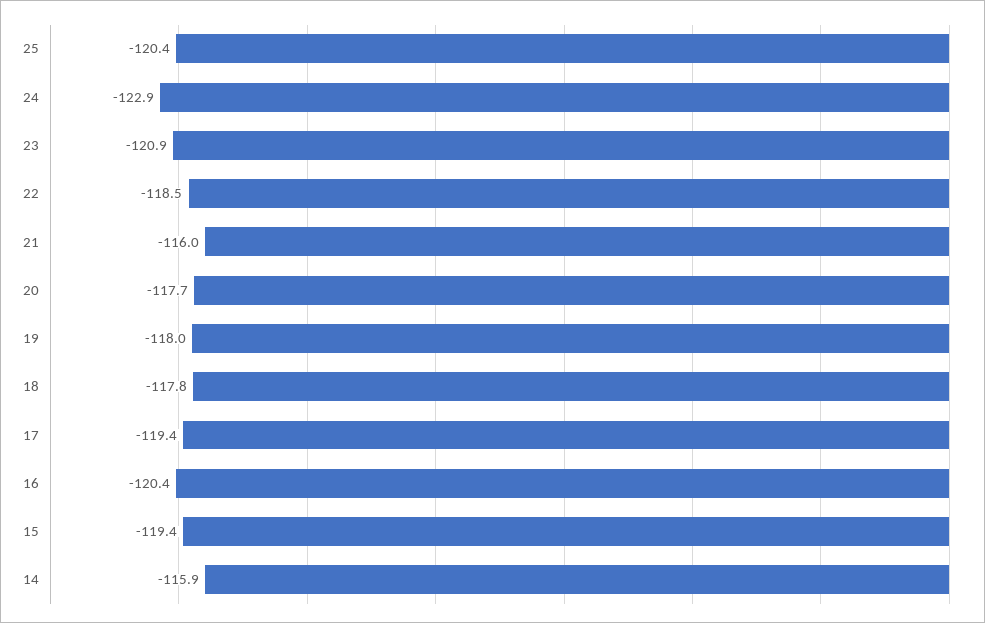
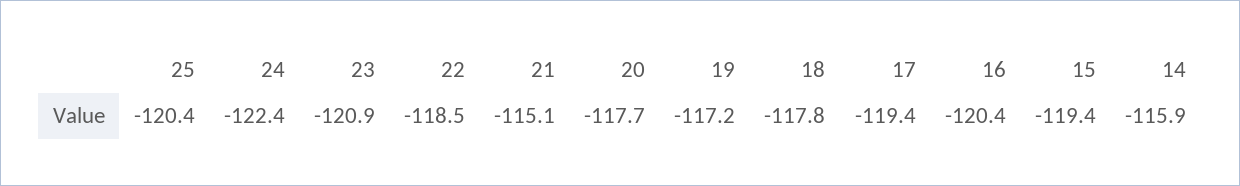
  {
    "25": -120.4,
-   "24": -122.9,
+   "24": -122.4,
    "23": -120.9,
    "22": -118.5,
-   "21": -116,
+   "21": -115.1,
    "20": -117.7,
-   "19": -118,
+   "19": -117.2,
    "18": -117.8,
    "17": -119.4,
    "16": -120.4,
    "15": -119.4,
    "14": -115.9
  }

